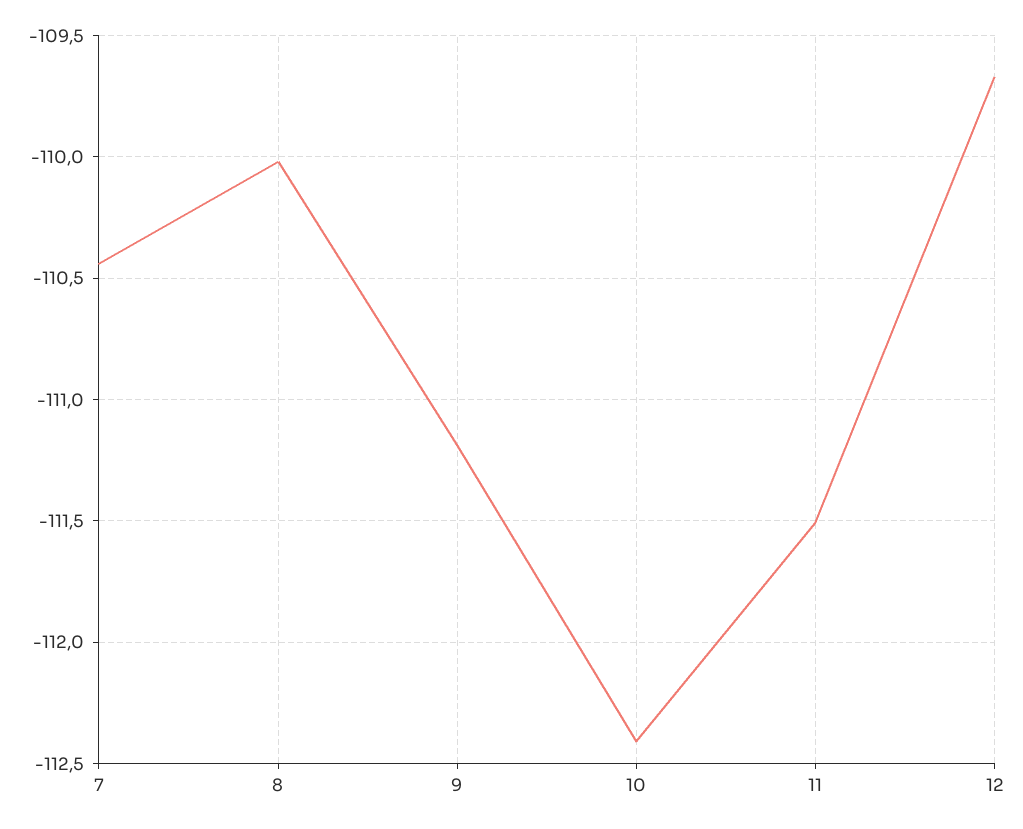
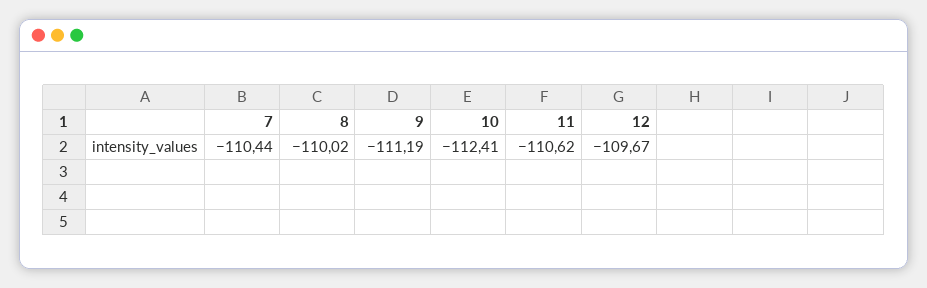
  {
    "7": -110.44,
    "8": -110.02,
    "9": -111.19,
    "10": -112.41,
-   "11": -111.5,
+   "11": -110.62,
    "12": -109.67
  }

